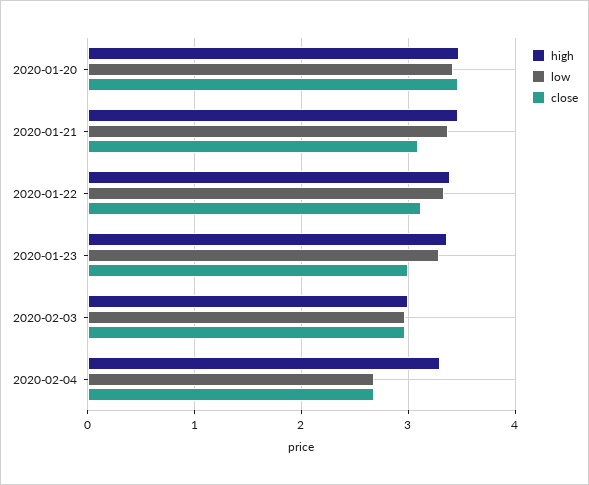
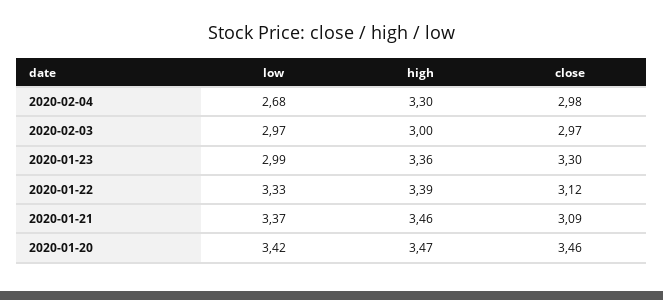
  {
    "high": {
      "2020-01-20": 3.47,
      "2020-01-21": 3.46,
      "2020-01-22": 3.39,
      "2020-01-23": 3.36,
      "2020-02-03": 3,
      "2020-02-04": 3.3
    },
    "low": {
      "2020-01-20": 3.42,
      "2020-01-21": 3.37,
      "2020-01-22": 3.33,
-     "2020-01-23": 3.3,
+     "2020-01-23": 2.99,
      "2020-02-03": 2.97,
      "2020-02-04": 2.68
    },
    "close": {
      "2020-01-20": 3.46,
      "2020-01-21": 3.09,
      "2020-01-22": 3.12,
-     "2020-01-23": 3,
+     "2020-01-23": 3.3,
      "2020-02-03": 2.97,
-     "2020-02-04": 2.7
+     "2020-02-04": 2.98
    }
  }

